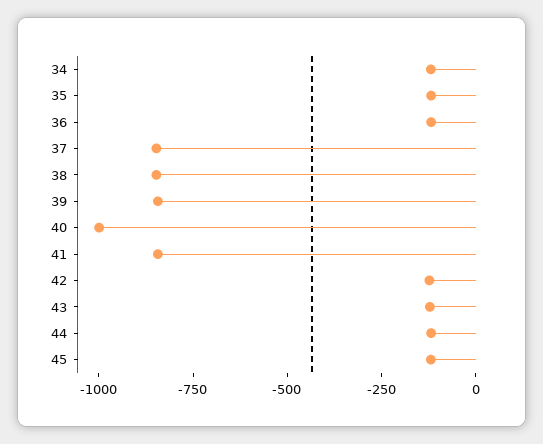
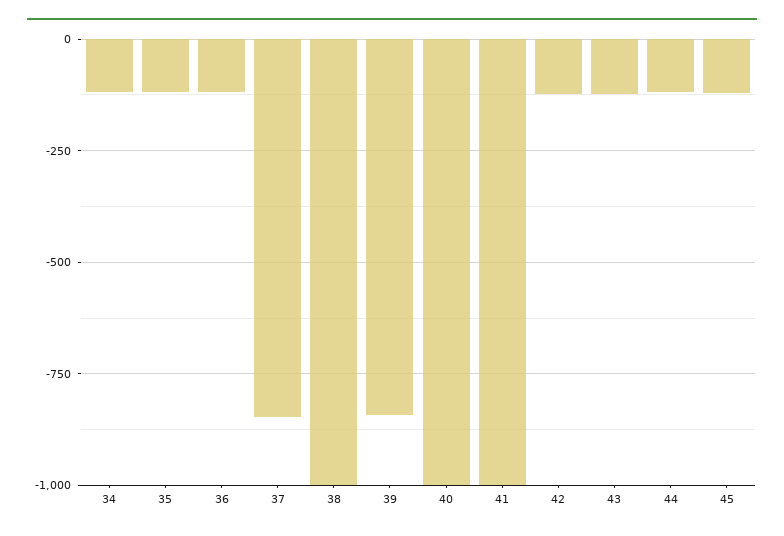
  {
    "34": -125,
    "35": -125,
    "36": -125,
    "37": -850,
-   "38": -850,
+   "38": -1000,
    "39": -850,
    "40": -1000,
-   "41": -850,
+   "41": -1000,
    "42": -125,
    "43": -125,
    "44": -125,
    "45": -125
  }

